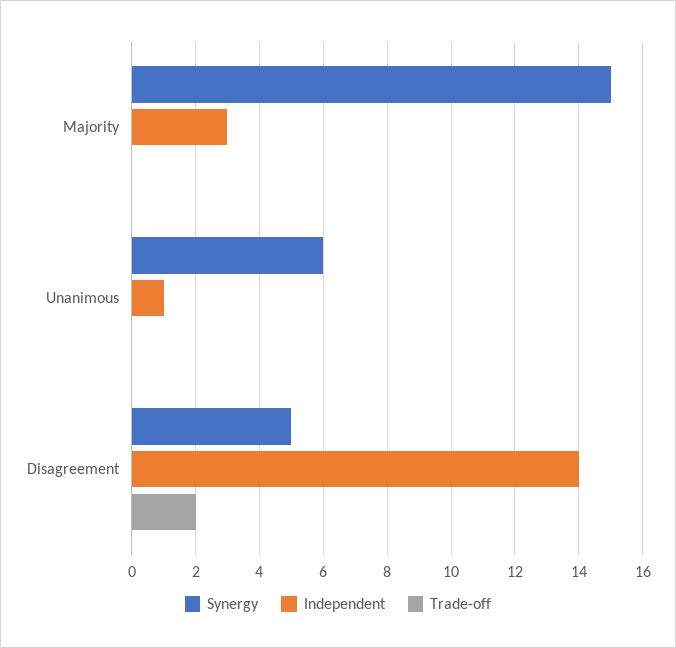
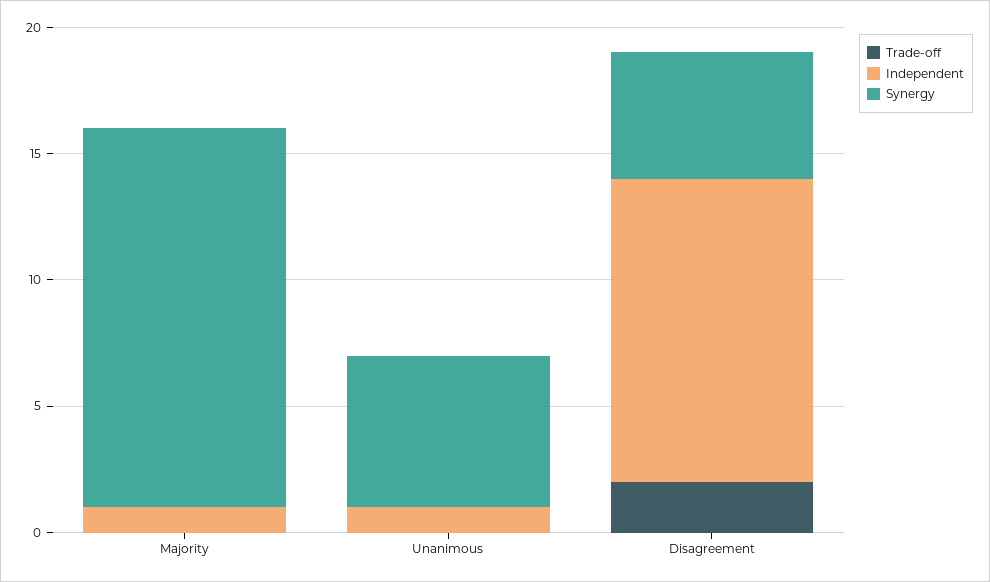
  {
    "Synergy": {
      "Majority": 15,
      "Unanimous": 6,
      "Disagreement": 5
    },
    "Independent": {
-     "Majority": 3,
+     "Majority": 1,
      "Unanimous": 1,
-     "Disagreement": 14
+     "Disagreement": 12
    },
    "Trade-off": {
      "Majority": 0,
      "Unanimous": 0,
      "Disagreement": 2
    }
  }

